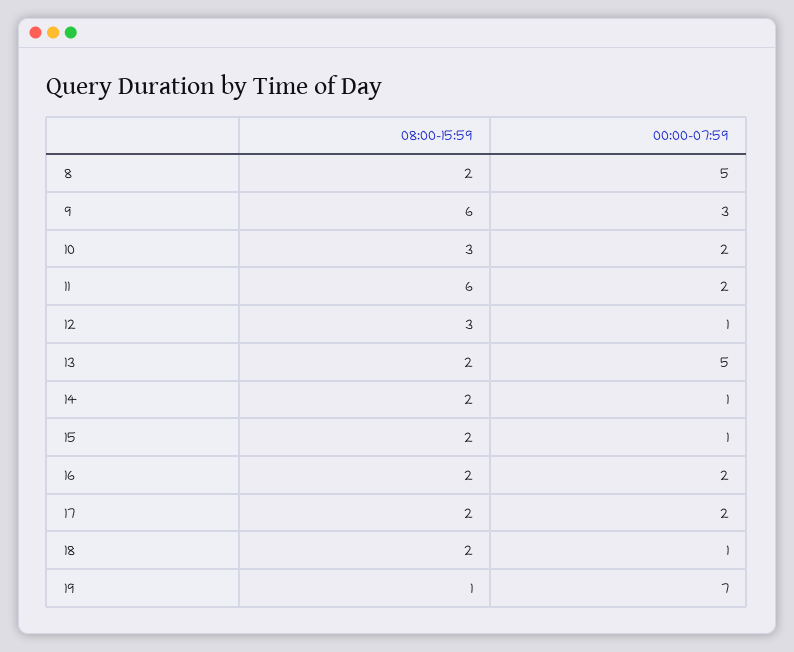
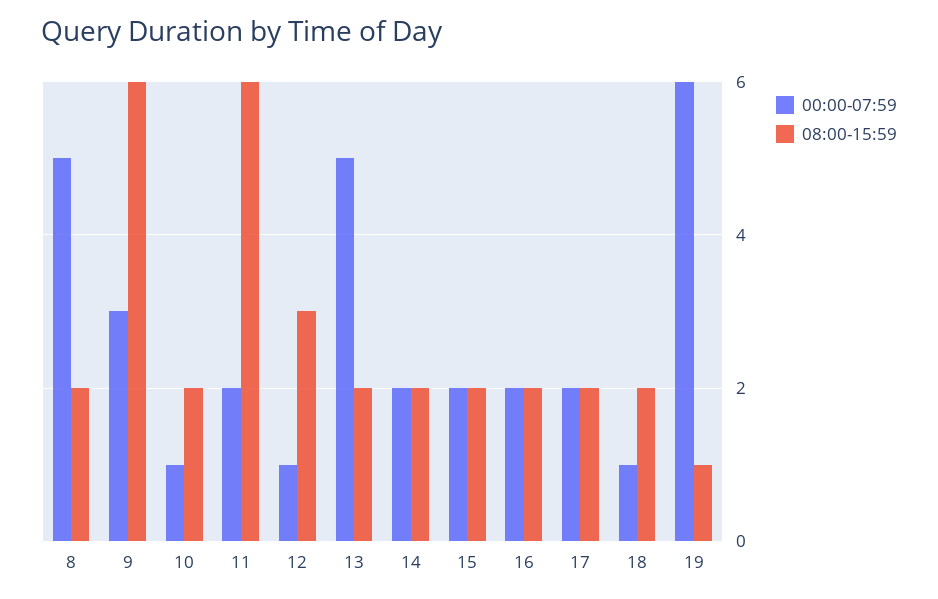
  {
    "08:00-15:59": {
      "8": 2,
      "9": 6,
-     "10": 3,
+     "10": 2,
      "11": 6,
      "12": 3,
      "13": 2,
      "14": 2,
      "15": 2,
      "16": 2,
      "17": 2,
      "18": 2,
      "19": 1
    },
    "00:00-07:59": {
      "8": 5,
      "9": 3,
-     "10": 2,
+     "10": 1,
      "11": 2,
      "12": 1,
      "13": 5,
-     "14": 1,
+     "14": 2,
-     "15": 1,
+     "15": 2,
      "16": 2,
      "17": 2,
      "18": 1,
-     "19": 7
+     "19": 6
    }
  }

